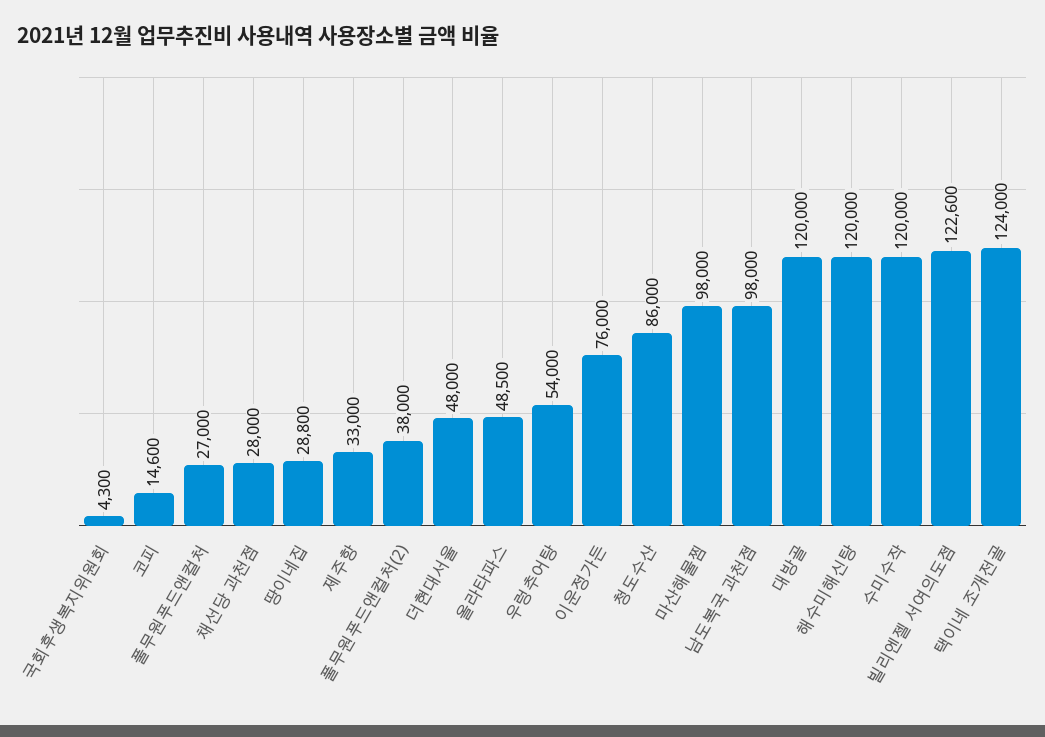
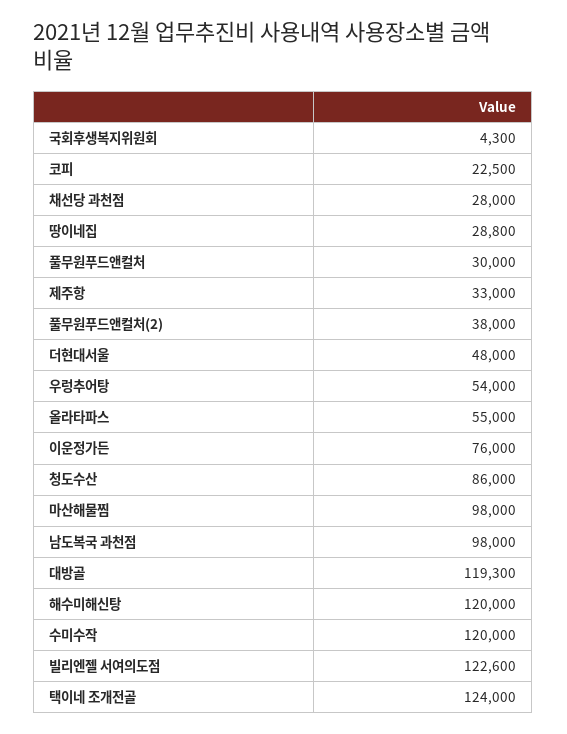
  {
    "국회후생복지위원회": 4300,
-   "코피": 14600,
+   "코피": 22500,
-   "풀무원푸드앤컬처": 27000,
+   "풀무원푸드앤컬처": 30000,
    "채선당 과천점": 28000,
    "땅이네집": 28800,
    "제주항": 33000,
    "풀무원푸드앤컬처(2)": 38000,
    "더현대서울": 48000,
-   "올라타파스": 48500,
+   "올라타파스": 55000,
    "우렁추어탕": 54000,
    "이운정가든": 76000,
    "청도수산": 86000,
    "마산해물찜": 98000,
    "남도복국 과천점": 98000,
-   "대방골": 120000,
+   "대방골": 119300,
    "해수미해신탕": 120000,
    "수미수작": 120000,
    "빌리엔젤 서여의도점": 122600,
    "택이네 조개전골": 124000
  }

